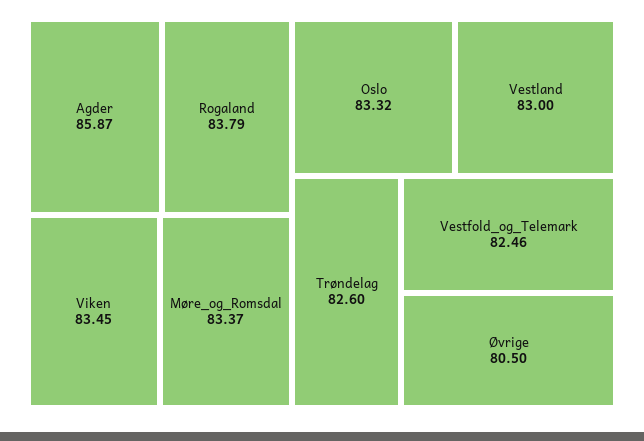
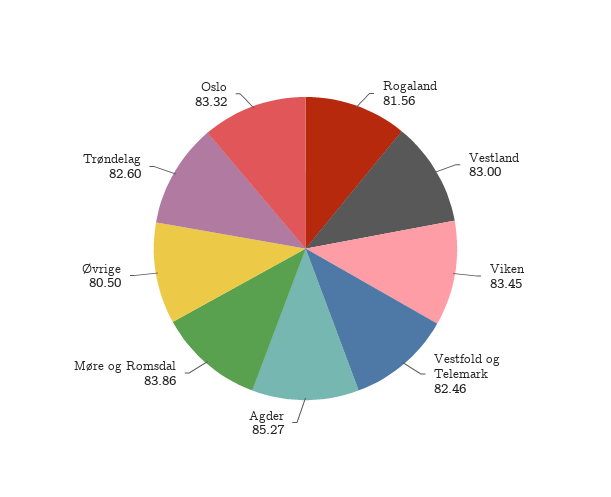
  {
-   "Agder": 85.87,
+   "Agder": 85.27,
-   "Rogaland": 83.79,
+   "Rogaland": 81.56,
    "Viken": 83.45,
-   "Møre_og_Romsdal": 83.37,
+   "Møre_og_Romsdal": 83.86,
    "Oslo": 83.32,
    "Vestland": 83,
    "Trøndelag": 82.6,
    "Vestfold_og_Telemark": 82.46,
    "Øvrige": 80.5
  }

